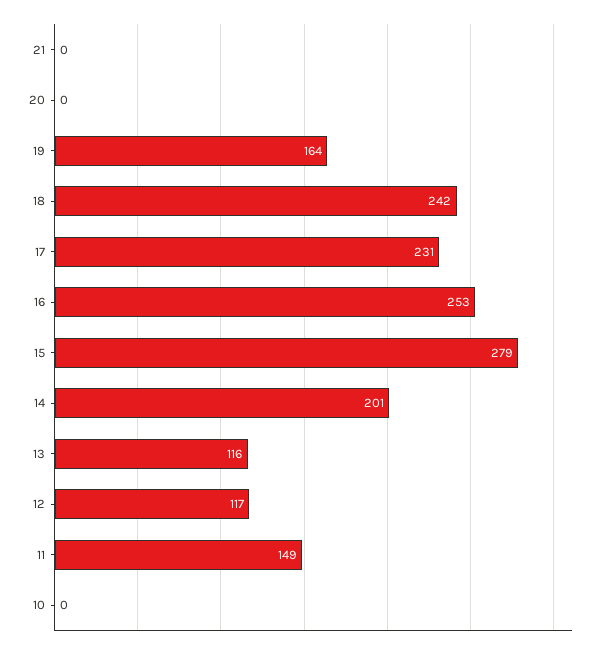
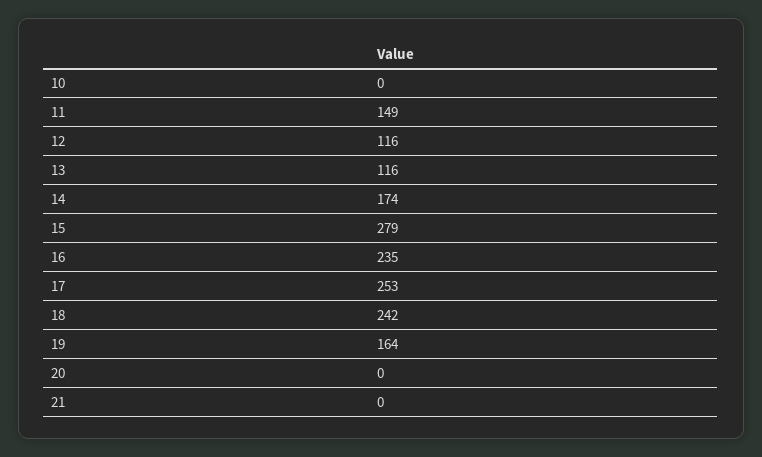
  {
    "21": 0,
    "20": 0,
    "19": 164,
    "18": 242,
-   "17": 231,
+   "17": 253,
-   "16": 253,
+   "16": 235,
    "15": 279,
-   "14": 201,
+   "14": 174,
    "13": 116,
-   "12": 117,
+   "12": 116,
    "11": 149,
    "10": 0
  }

